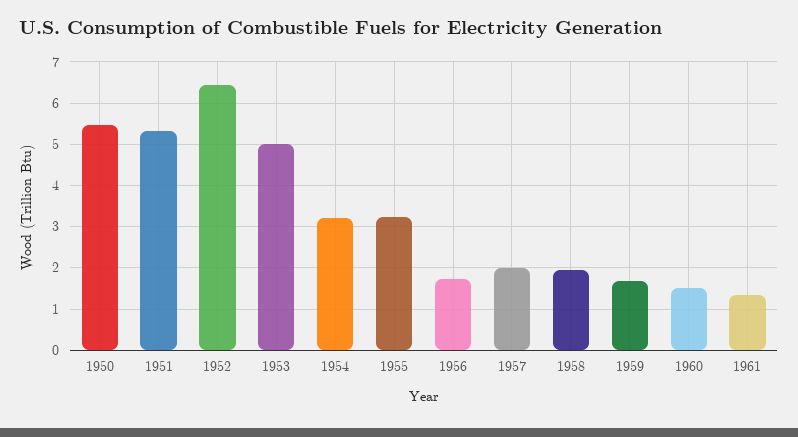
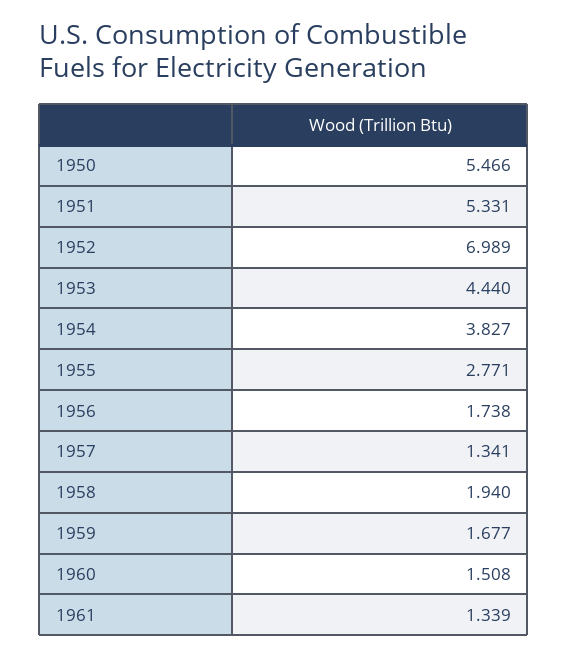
  {
    "1950": 5.466,
    "1951": 5.331,
-   "1952": 6.4,
+   "1952": 6.989,
-   "1953": 5,
+   "1953": 4.44,
-   "1954": 3.2,
+   "1954": 3.827,
-   "1955": 3.2,
+   "1955": 2.771,
    "1956": 1.738,
-   "1957": 2,
+   "1957": 1.341,
    "1958": 1.94,
    "1959": 1.677,
    "1960": 1.508,
    "1961": 1.339
  }

